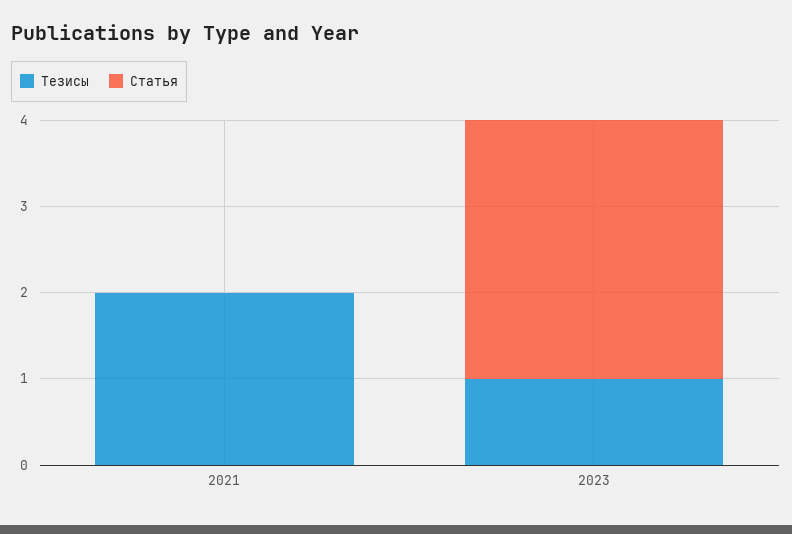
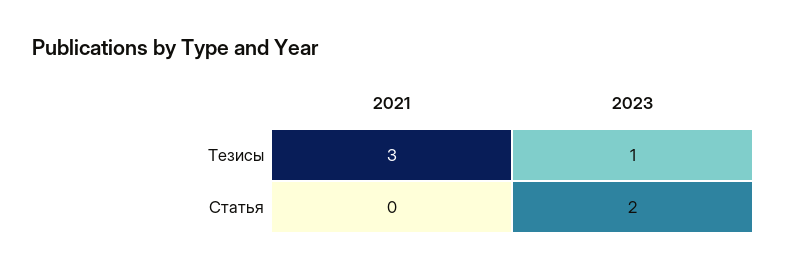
  {
    "Тезисы": {
-     "2021": 2,
+     "2021": 3,
      "2023": 1
    },
    "Статья": {
      "2021": 0,
-     "2023": 3
+     "2023": 2
    }
  }

